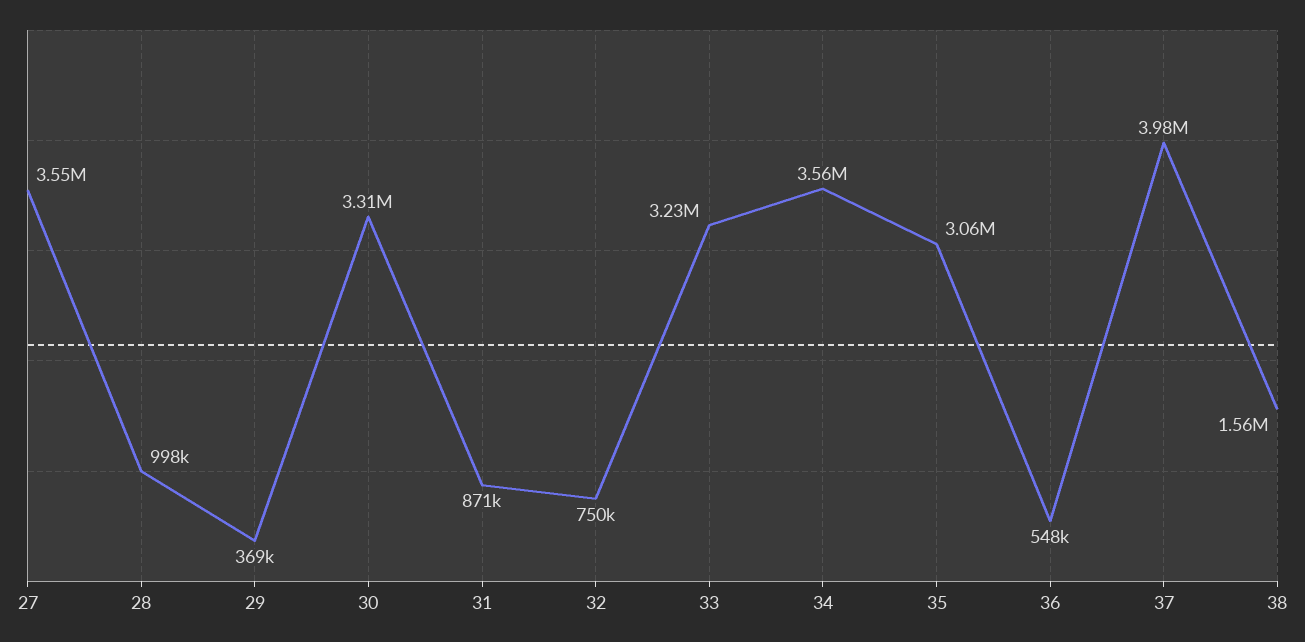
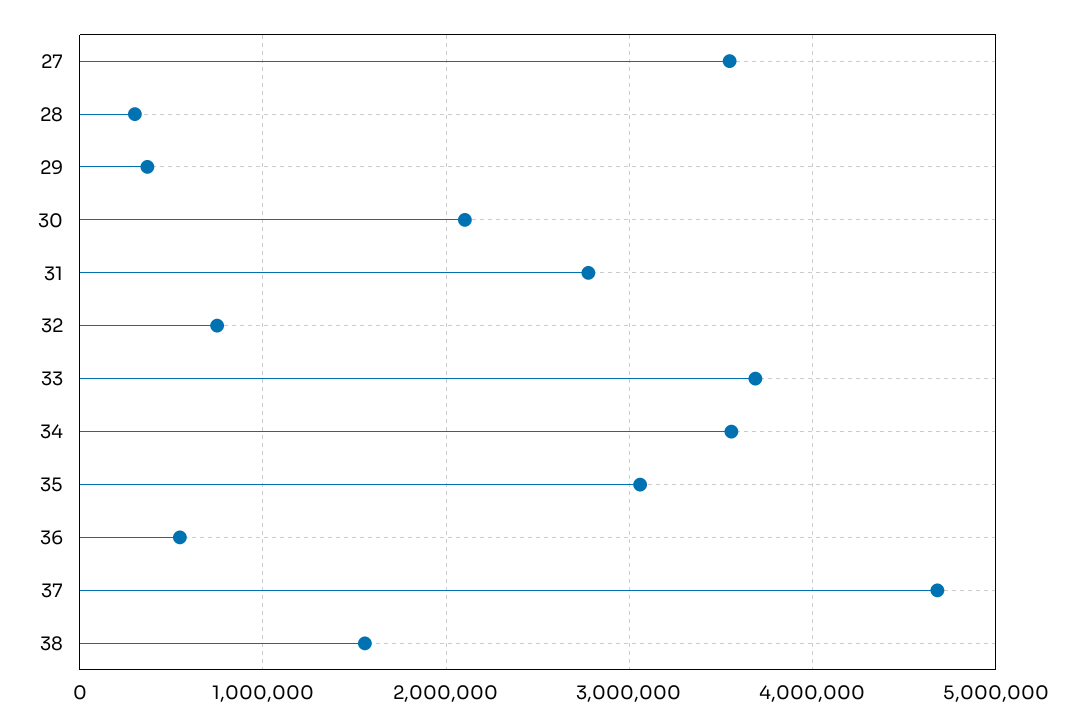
  {
    "27": 3550000,
-   "28": 998000,
+   "28": 300000,
    "29": 369000,
-   "30": 3310000,
+   "30": 2100000,
-   "31": 871000,
+   "31": 2800000,
    "32": 750000,
-   "33": 3230000,
+   "33": 3700000,
    "34": 3560000,
    "35": 3060000,
    "36": 548000,
-   "37": 3980000,
+   "37": 4700000,
    "38": 1560000
  }

